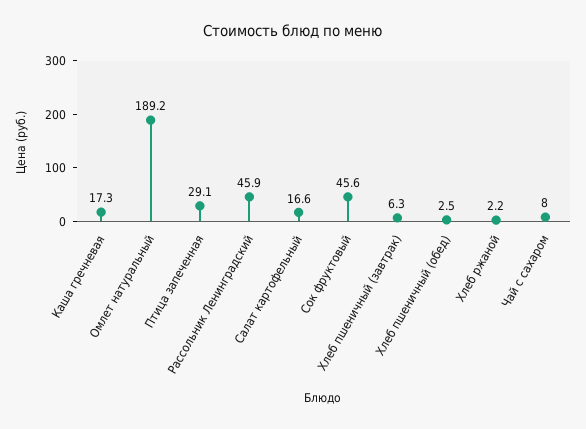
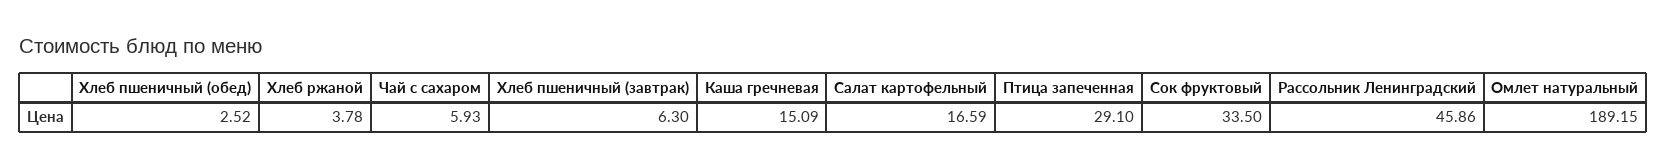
  {
-   "Каша гречневая": 17.3,
+   "Каша гречневая": 15.09,
    "Омлет натуральный": 189.15,
    "Птица запеченная": 29.1,
    "Рассольник Ленинградский": 45.86,
    "Салат картофельный": 16.59,
-   "Сок фруктовый": 45.6,
+   "Сок фруктовый": 33.5,
    "Хлеб пшеничный (завтрак)": 6.3,
    "Хлеб пшеничный (обед)": 2.52,
-   "Хлеб ржаной": 2.2,
+   "Хлеб ржаной": 3.78,
-   "Чай с сахаром": 8
+   "Чай с сахаром": 5.93
  }

